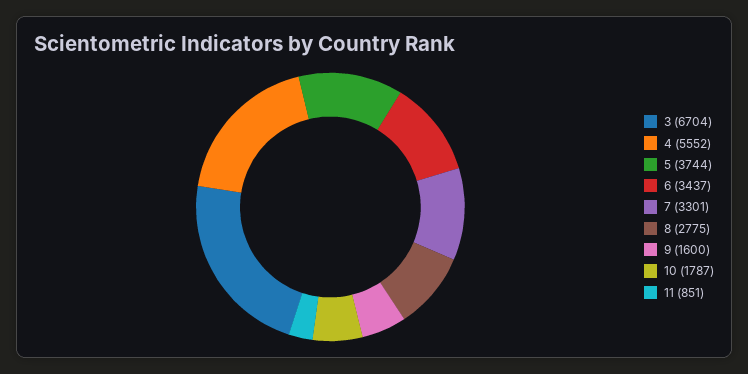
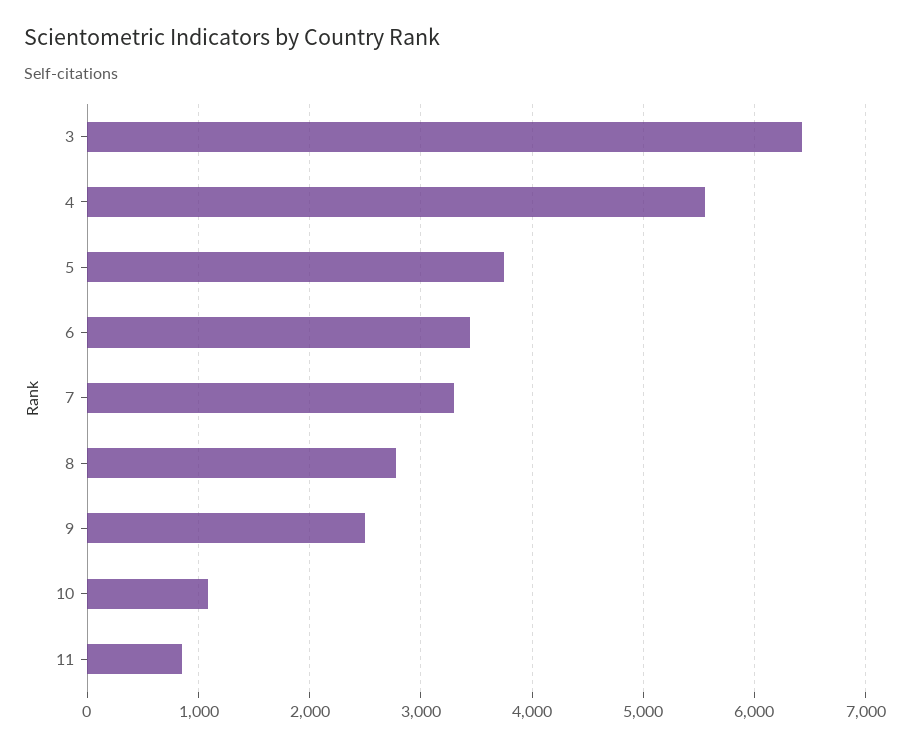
  {
-   "3": 6704,
+   "3": 6400,
    "4": 5552,
    "5": 3744,
    "6": 3437,
    "7": 3301,
    "8": 2775,
-   "9": 1600,
+   "9": 2500,
-   "10": 1787,
+   "10": 1100,
    "11": 851
  }

